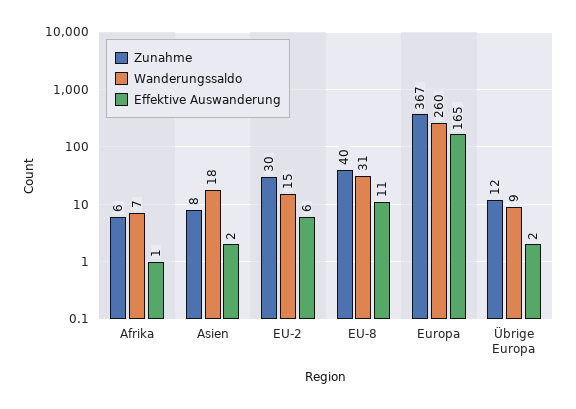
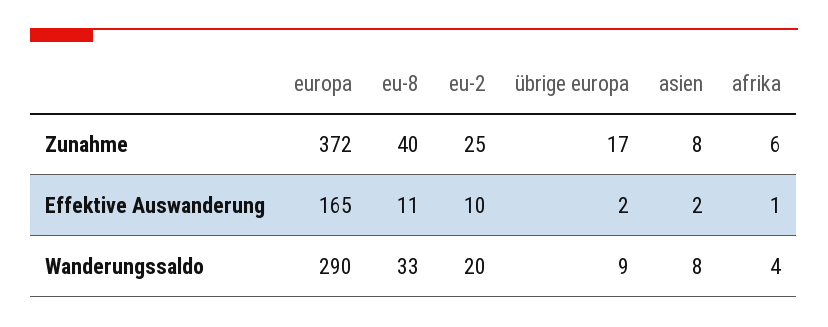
  {
    "Zunahme": {
      "Afrika": 6,
      "Asien": 8,
-     "EU-2": 30,
+     "EU-2": 25,
      "EU-8": 40,
-     "Europa": 367,
+     "Europa": 372,
-     "Übrige Europa": 12
+     "Übrige Europa": 17
    },
    "Wanderungssaldo": {
-     "Afrika": 7,
+     "Afrika": 4,
-     "Asien": 18,
+     "Asien": 8,
-     "EU-2": 15,
+     "EU-2": 20,
-     "EU-8": 31,
+     "EU-8": 33,
-     "Europa": 260,
+     "Europa": 290,
      "Übrige Europa": 9
    },
    "Effektive Auswanderung": {
      "Afrika": 1,
      "Asien": 2,
-     "EU-2": 6,
+     "EU-2": 10,
      "EU-8": 11,
      "Europa": 165,
      "Übrige Europa": 2
    }
  }

